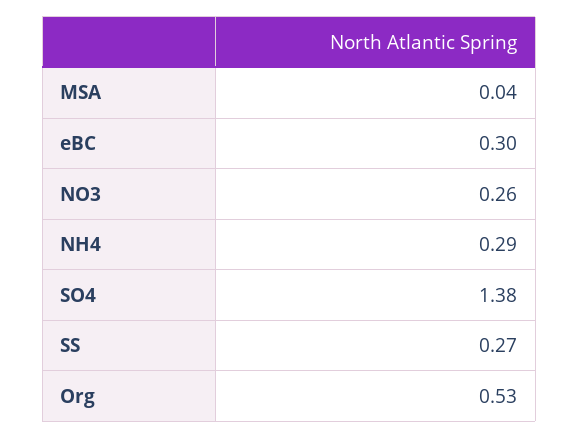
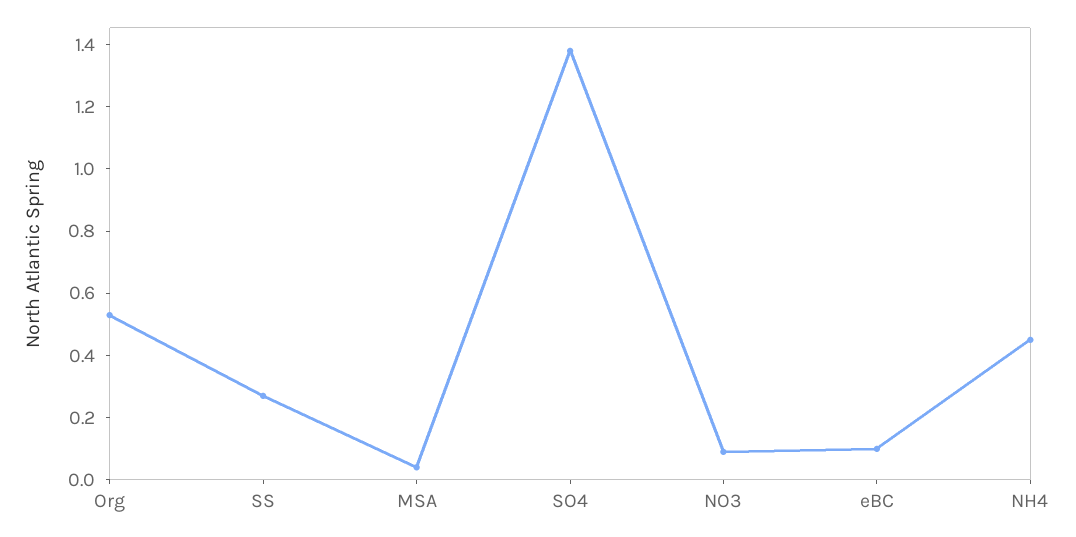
  {
    "MSA": 0.04,
-   "eBC": 0.3,
+   "eBC": 0.1,
-   "NO3": 0.26,
+   "NO3": 0.1,
-   "NH4": 0.29,
+   "NH4": 0.45,
    "SO4": 1.38,
    "SS": 0.27,
    "Org": 0.53
  }

